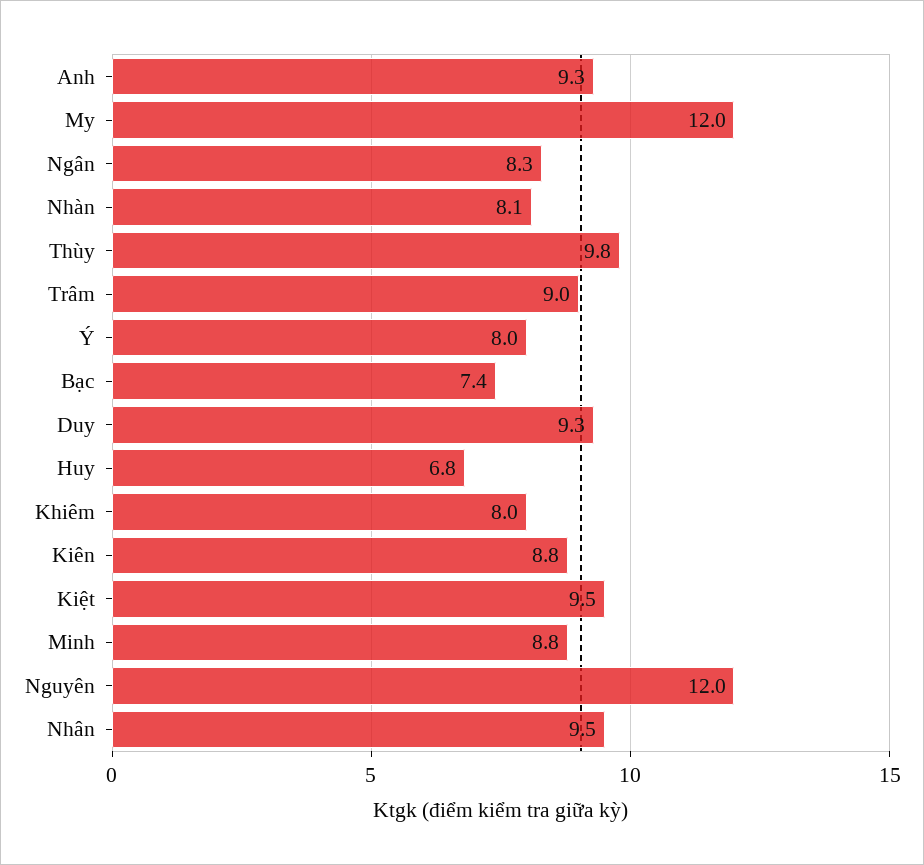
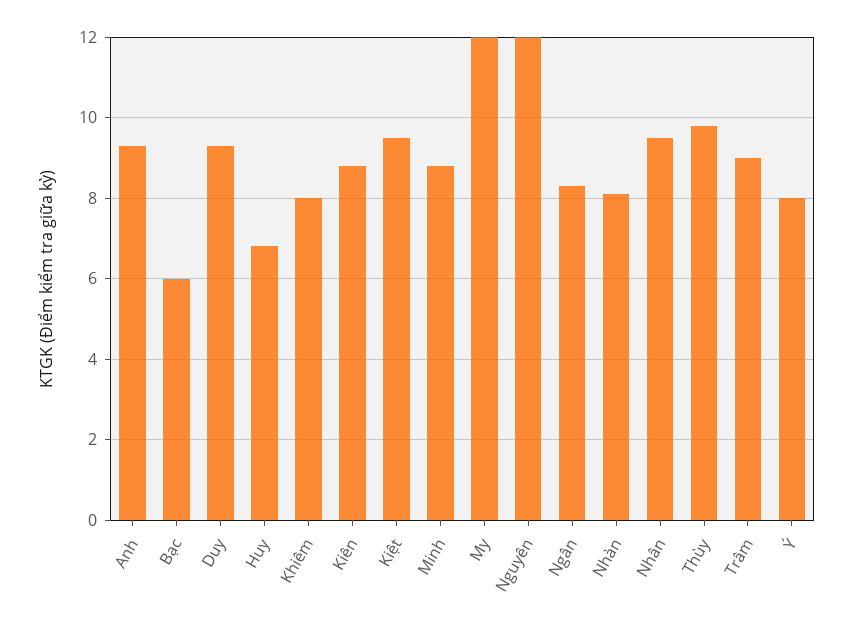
  {
    "Anh": 9.3,
    "My": 12,
    "Ngân": 8.3,
    "Nhàn": 8.1,
    "Thùy": 9.8,
    "Trâm": 9,
    "Ý": 8,
-   "Bạc": 7.4,
+   "Bạc": 6,
    "Duy": 9.3,
    "Huy": 6.8,
    "Khiêm": 8,
    "Kiên": 8.8,
    "Kiệt": 9.5,
    "Minh": 8.8,
    "Nguyên": 12,
    "Nhân": 9.5
  }

